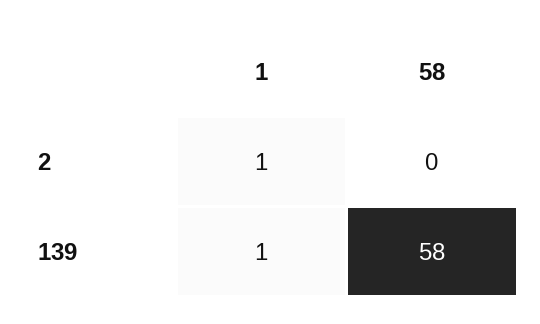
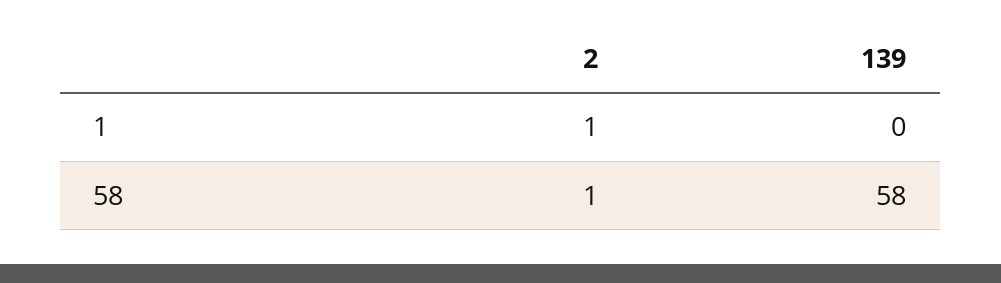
  {
    "1": {
      "2": 1,
-     "139": 1
+     "139": 0
    },
    "58": {
-     "2": 0,
+     "2": 1,
      "139": 58
    }
  }

